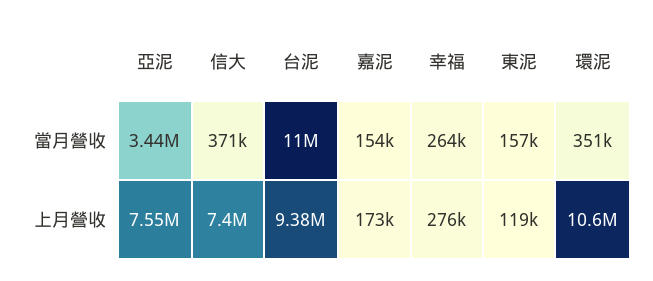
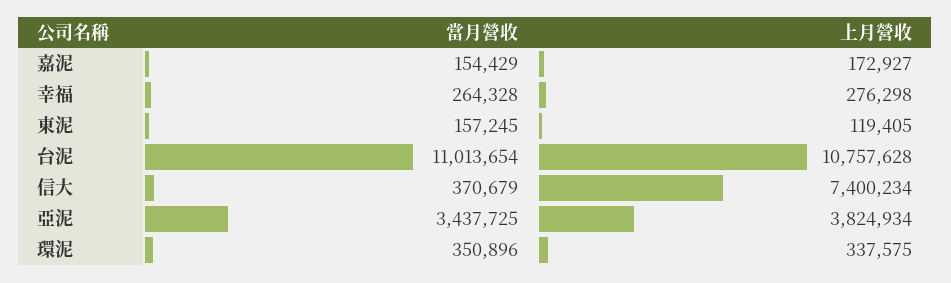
  {
    "亞泥": {
      "當月營收": 3437725,
-     "上月營收": 7550000
+     "上月營收": 3824934
    },
    "信大": {
      "當月營收": 370679,
      "上月營收": 7400234
    },
    "台泥": {
      "當月營收": 11013654,
-     "上月營收": 9380000
+     "上月營收": 10757628
    },
    "嘉泥": {
      "當月營收": 154429,
      "上月營收": 172927
    },
    "幸福": {
      "當月營收": 264328,
      "上月營收": 276298
    },
    "東泥": {
      "當月營收": 157245,
      "上月營收": 119405
    },
    "環泥": {
      "當月營收": 350896,
-     "上月營收": 10600000
+     "上月營收": 337575
    }
  }

